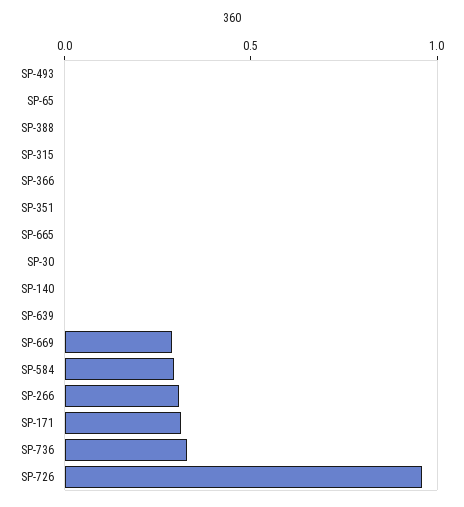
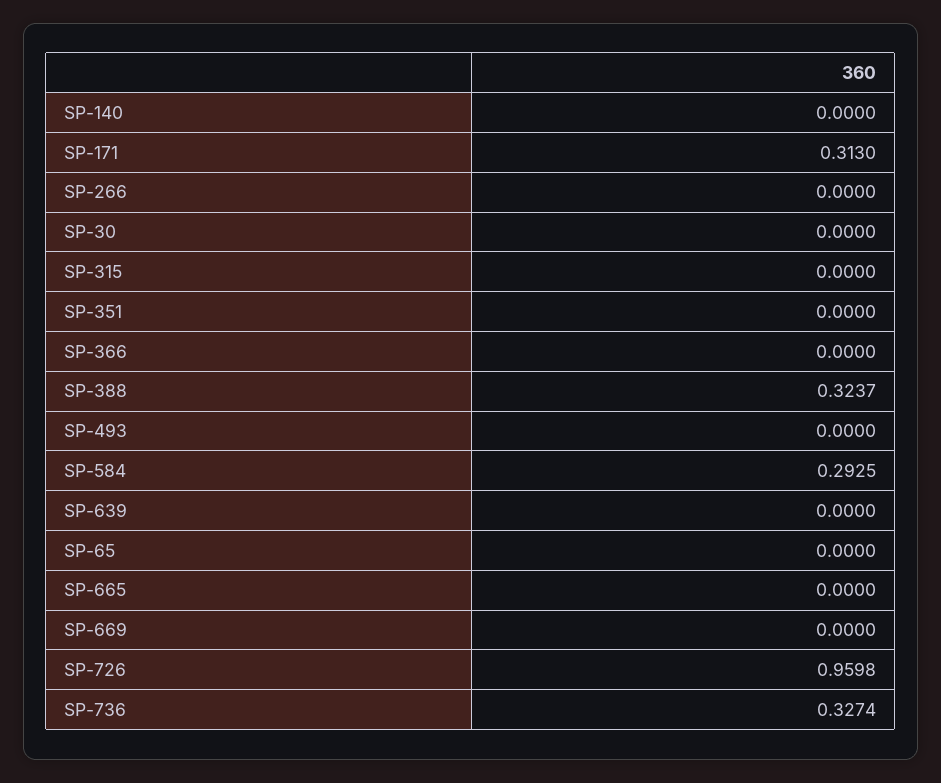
  {
    "SP-493": 0,
    "SP-65": 0,
-   "SP-388": 0,
+   "SP-388": 0.3237,
    "SP-315": 0,
    "SP-366": 0,
    "SP-351": 0,
    "SP-665": 0,
    "SP-30": 0,
    "SP-140": 0,
    "SP-639": 0,
-   "SP-669": 0.3,
+   "SP-669": 0,
    "SP-584": 0.2925,
-   "SP-266": 0.3,
+   "SP-266": 0,
    "SP-171": 0.313,
    "SP-736": 0.3274,
    "SP-726": 0.9598
  }

